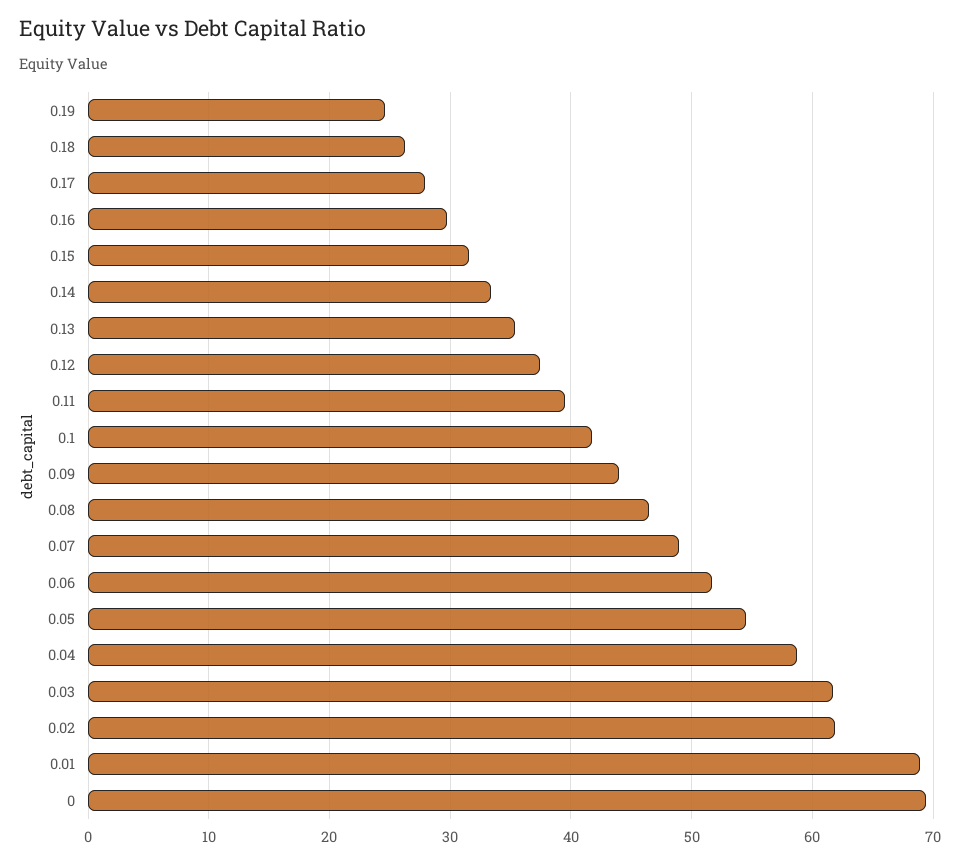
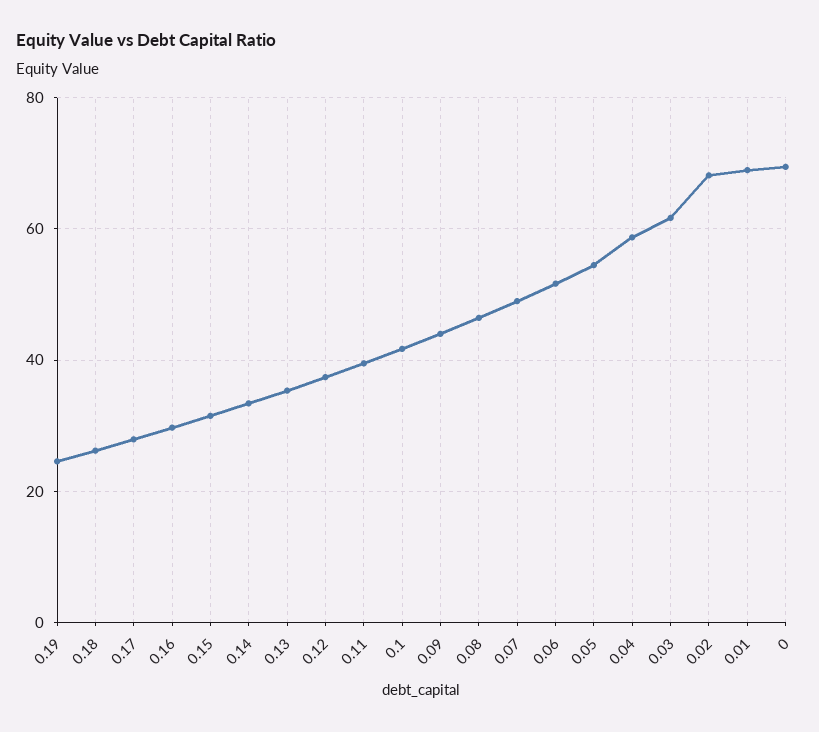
  {
    "0.19": 25,
    "0.18": 26,
    "0.17": 28,
    "0.16": 30,
    "0.15": 32,
    "0.14": 33,
    "0.13": 35,
    "0.12": 37,
    "0.11": 40,
    "0.1": 42,
    "0.09": 44,
    "0.08": 46,
    "0.07": 49,
    "0.06": 52,
    "0.05": 54,
    "0.04": 59,
    "0.03": 62,
-   "0.02": 62,
+   "0.02": 68,
    "0.01": 69,
    "0": 69
  }

